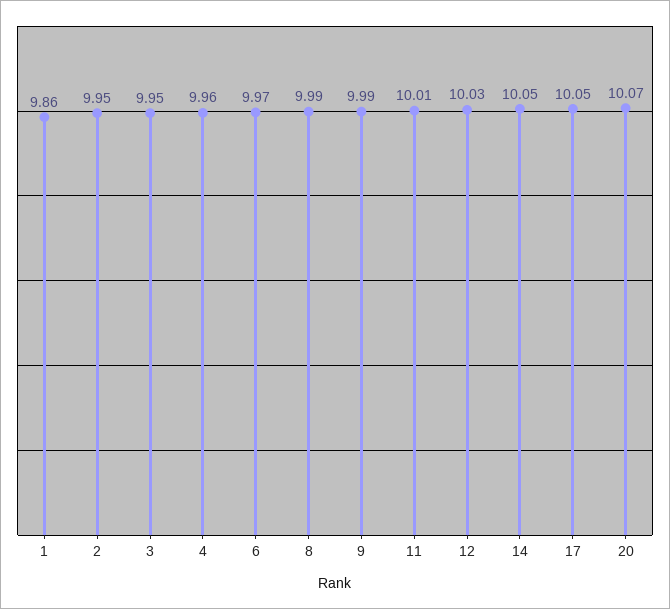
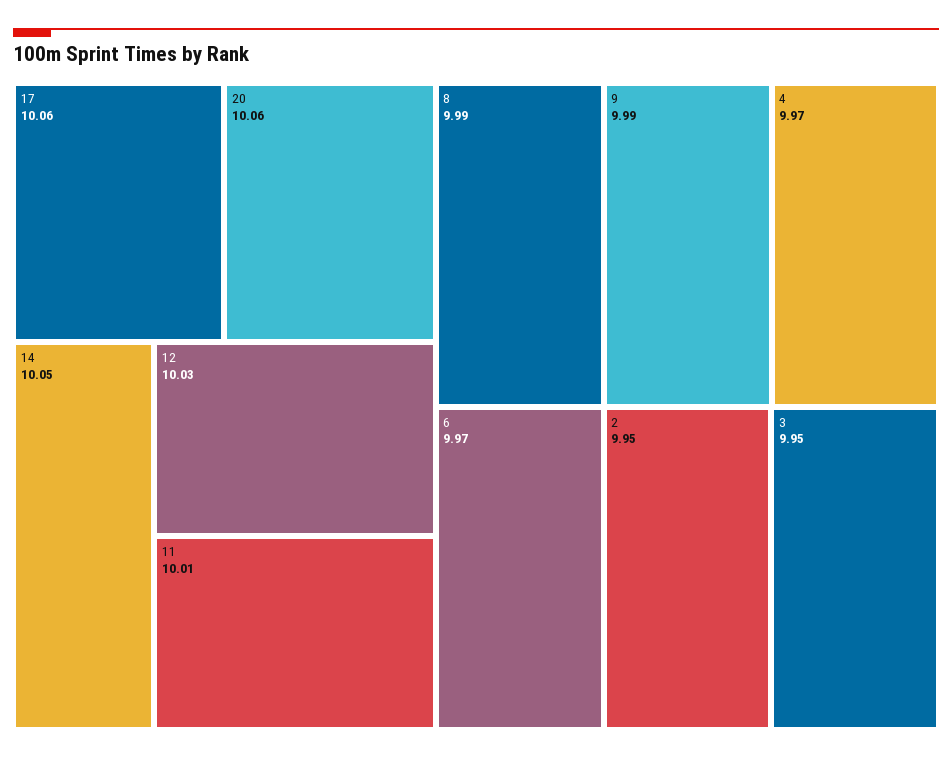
  {
-   "1": 9.86,
    "2": 9.95,
    "3": 9.95,
-   "4": 9.96,
+   "4": 9.97,
    "6": 9.97,
    "8": 9.99,
    "9": 9.99,
    "11": 10.01,
    "12": 10.03,
    "14": 10.05,
-   "17": 10.05,
+   "17": 10.06,
-   "20": 10.07
+   "20": 10.06
  }

